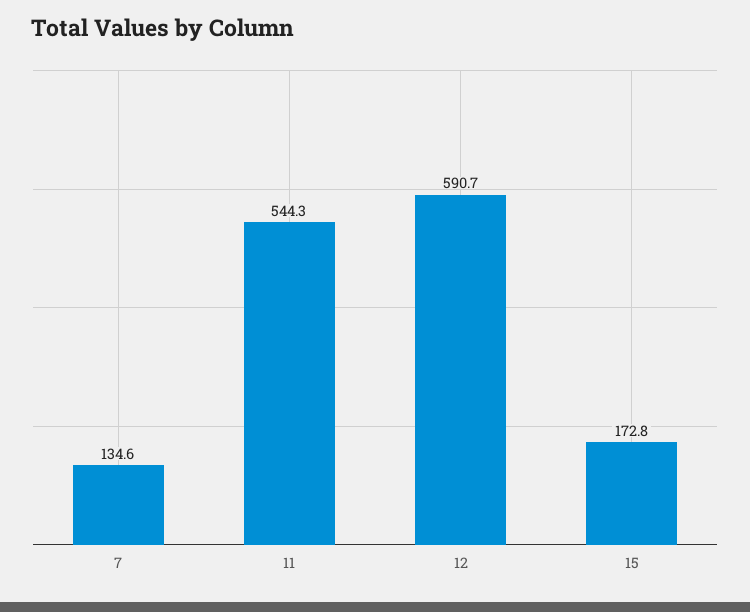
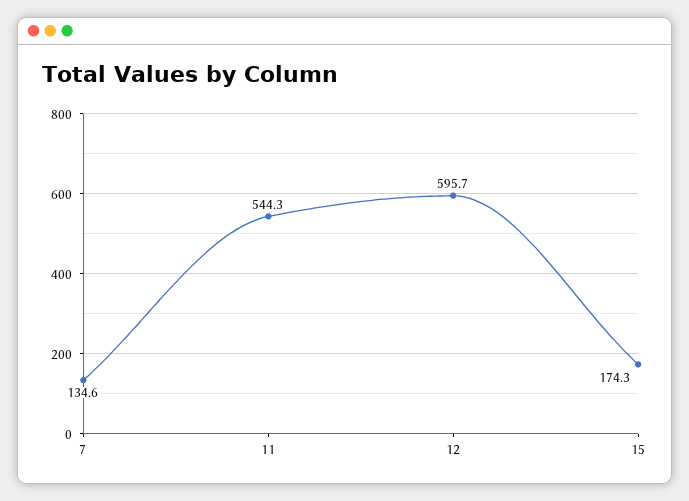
  {
    "7": 134.6,
    "11": 544.3,
-   "12": 590.7,
+   "12": 595.7,
-   "15": 172.8
+   "15": 174.3
  }

